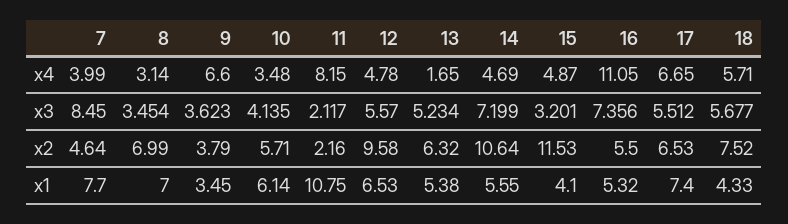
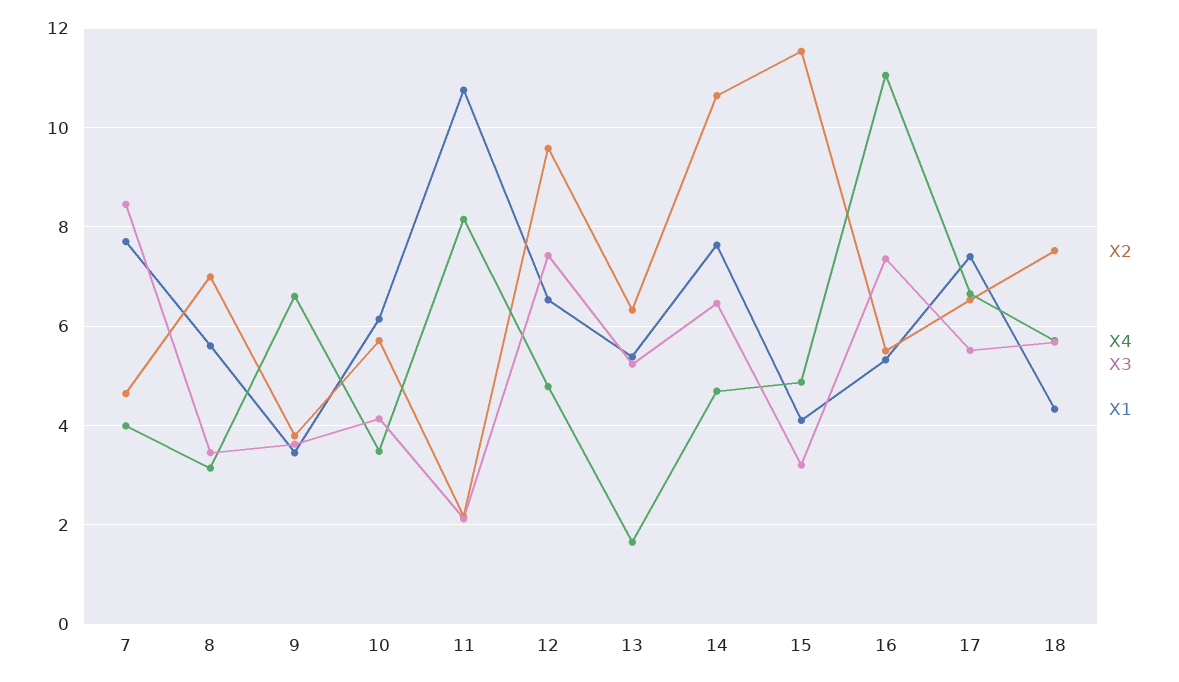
  {
    "x4": {
      "7": 3.99,
      "8": 3.14,
      "9": 6.6,
      "10": 3.48,
      "11": 8.15,
      "12": 4.78,
      "13": 1.65,
      "14": 4.69,
      "15": 4.87,
      "16": 11.05,
      "17": 6.65,
      "18": 5.71
    },
    "x3": {
      "7": 8.45,
      "8": 3.454,
      "9": 3.623,
      "10": 4.135,
      "11": 2.117,
-     "12": 5.57,
+     "12": 7.4,
      "13": 5.234,
-     "14": 7.199,
+     "14": 6.4,
      "15": 3.201,
      "16": 7.356,
      "17": 5.512,
      "18": 5.677
    },
    "x2": {
      "7": 4.64,
      "8": 6.99,
      "9": 3.79,
      "10": 5.71,
      "11": 2.16,
      "12": 9.58,
      "13": 6.32,
      "14": 10.64,
      "15": 11.53,
      "16": 5.5,
      "17": 6.53,
      "18": 7.52
    },
    "x1": {
      "7": 7.7,
-     "8": 7,
+     "8": 5.6,
      "9": 3.45,
      "10": 6.14,
      "11": 10.75,
      "12": 6.53,
      "13": 5.38,
-     "14": 5.55,
+     "14": 7.6,
      "15": 4.1,
      "16": 5.32,
      "17": 7.4,
      "18": 4.33
    }
  }

